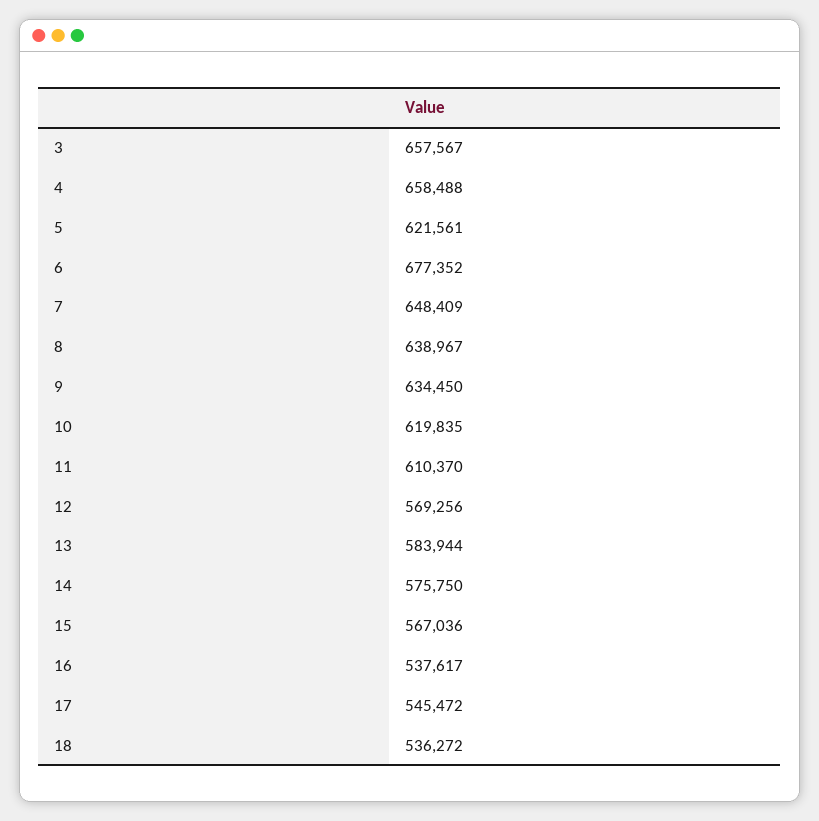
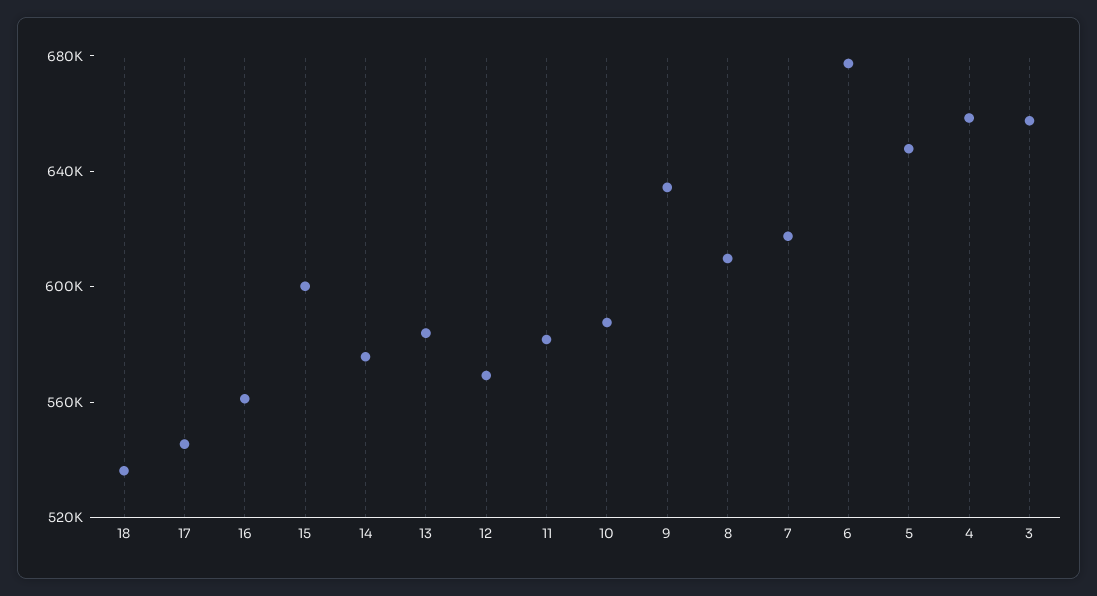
  {
    "3": 657567,
    "4": 658488,
-   "5": 621561,
+   "5": 650000,
    "6": 677352,
-   "7": 648409,
+   "7": 620000,
-   "8": 638967,
+   "8": 610000,
    "9": 634450,
-   "10": 619835,
+   "10": 590000,
-   "11": 610370,
+   "11": 580000,
    "12": 569256,
    "13": 583944,
    "14": 575750,
-   "15": 567036,
+   "15": 600000,
-   "16": 537617,
+   "16": 560000,
    "17": 545472,
    "18": 536272
  }

